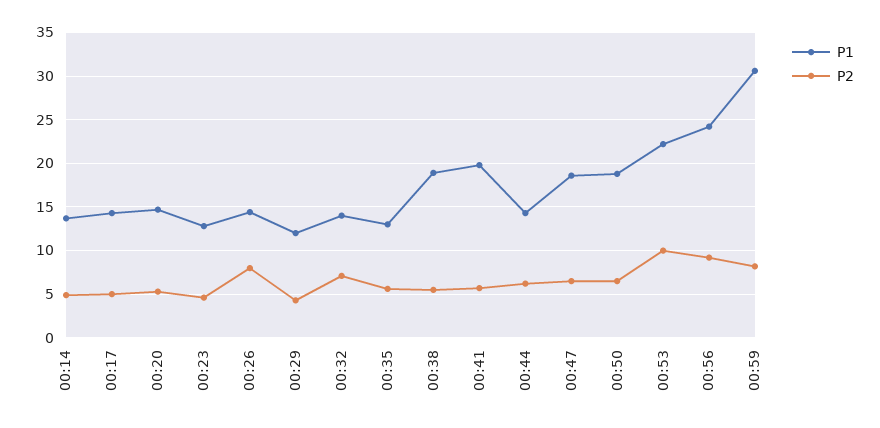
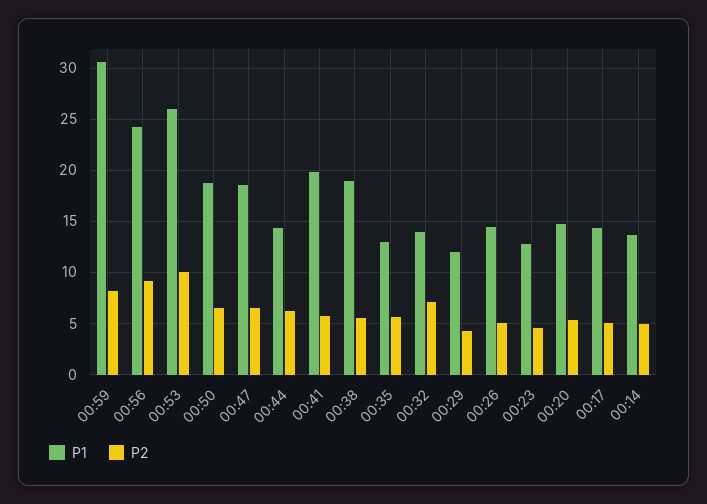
  {
    "P1": {
      "00:14": 14,
      "00:17": 14,
      "00:20": 15,
      "00:23": 13,
      "00:26": 14,
      "00:29": 12,
      "00:32": 14,
      "00:35": 13,
      "00:38": 19,
      "00:41": 20,
      "00:44": 14,
      "00:47": 19,
      "00:50": 19,
-     "00:53": 22,
+     "00:53": 26,
      "00:56": 24,
      "00:59": 31
    },
    "P2": {
      "00:14": 5,
      "00:17": 5,
      "00:20": 5,
      "00:23": 5,
-     "00:26": 8,
+     "00:26": 5,
      "00:29": 4,
      "00:32": 7,
      "00:35": 6,
      "00:38": 6,
      "00:41": 6,
      "00:44": 6,
      "00:47": 7,
      "00:50": 7,
      "00:53": 10,
      "00:56": 9,
      "00:59": 8
    }
  }

